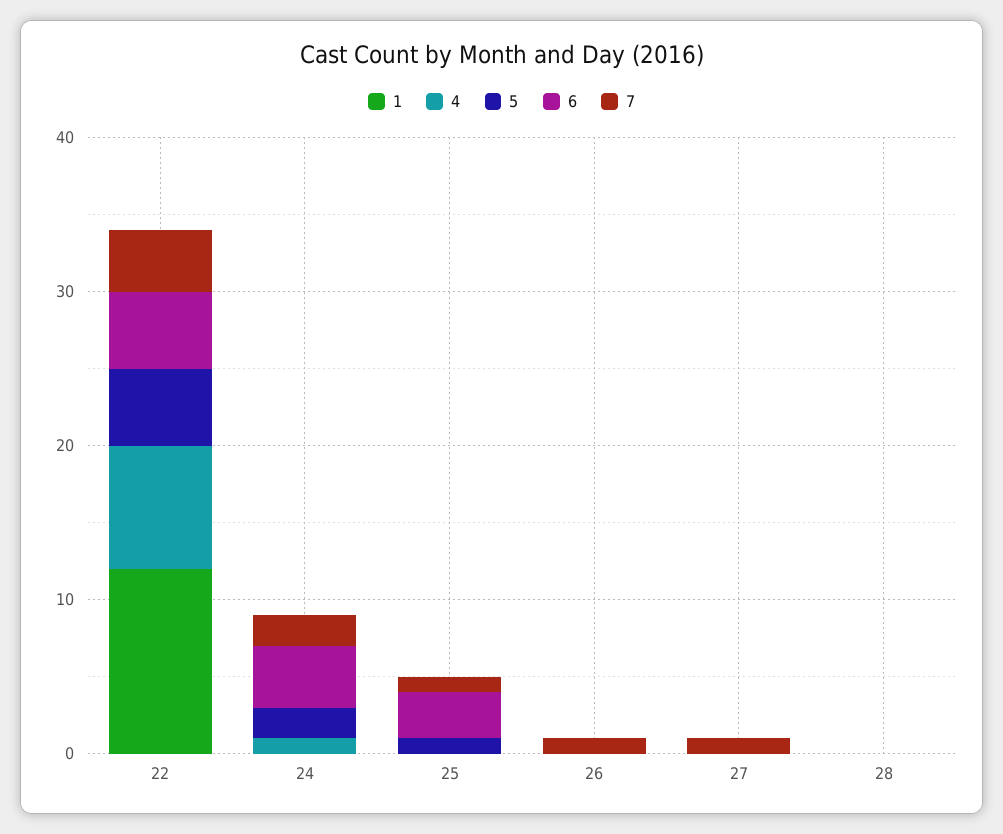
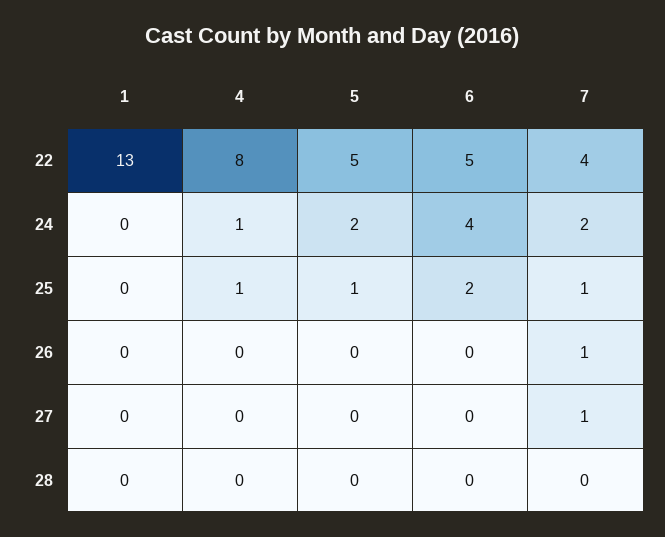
  {
    "1": {
-     "22": 12,
+     "22": 13,
      "24": 0,
      "25": 0,
      "26": 0,
      "27": 0,
      "28": 0
    },
    "4": {
      "22": 8,
      "24": 1,
-     "25": 0,
+     "25": 1,
      "26": 0,
      "27": 0,
      "28": 0
    },
    "5": {
      "22": 5,
      "24": 2,
      "25": 1,
      "26": 0,
      "27": 0,
      "28": 0
    },
    "6": {
      "22": 5,
      "24": 4,
-     "25": 3,
+     "25": 2,
      "26": 0,
      "27": 0,
      "28": 0
    },
    "7": {
      "22": 4,
      "24": 2,
      "25": 1,
      "26": 1,
      "27": 1,
      "28": 0
    }
  }

